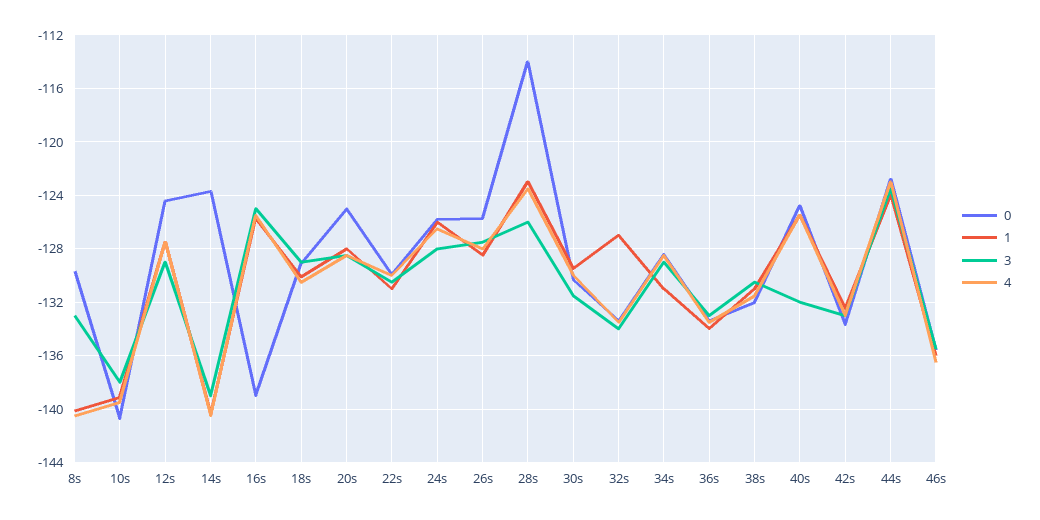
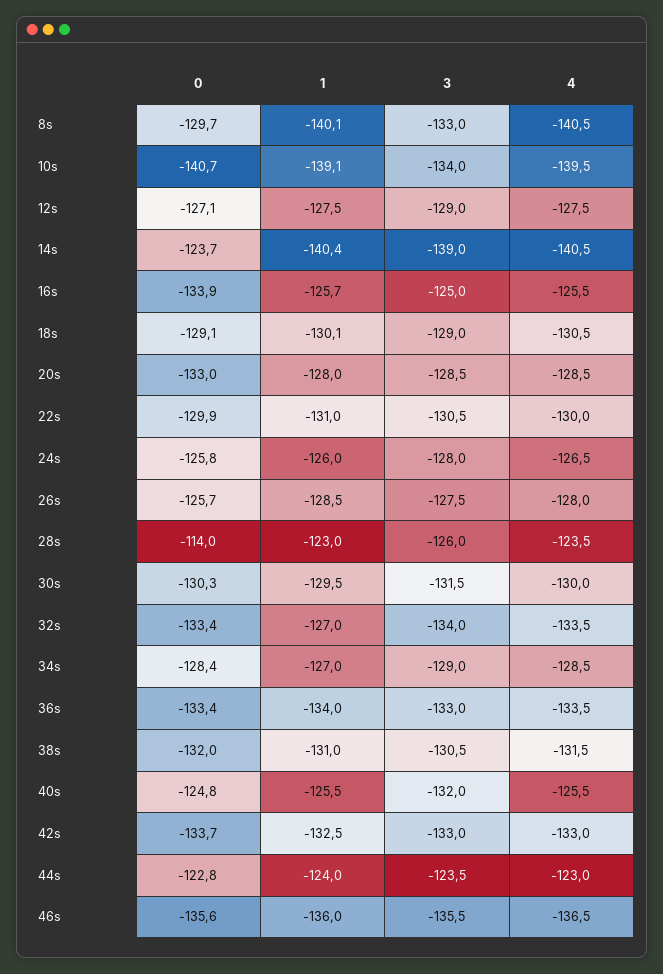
  {
    "0": {
      "8s": -129.7,
      "10s": -140.7,
-     "12s": -124.5,
+     "12s": -127.1,
      "14s": -123.7,
-     "16s": -139,
+     "16s": -133.9,
      "18s": -129.1,
-     "20s": -125,
+     "20s": -133,
      "22s": -129.9,
      "24s": -125.8,
      "26s": -125.7,
      "28s": -114,
      "30s": -130.3,
      "32s": -133.4,
      "34s": -128.4,
      "36s": -133.4,
      "38s": -132,
      "40s": -124.8,
      "42s": -133.7,
      "44s": -122.8,
      "46s": -135.6
    },
    "1": {
      "8s": -140.1,
      "10s": -139.1,
      "12s": -127.5,
      "14s": -140.4,
      "16s": -125.7,
      "18s": -130.1,
      "20s": -128,
      "22s": -131,
      "24s": -126,
      "26s": -128.5,
      "28s": -123,
      "30s": -129.5,
      "32s": -127,
-     "34s": -131,
+     "34s": -127,
      "36s": -134,
      "38s": -131,
      "40s": -125.5,
      "42s": -132.5,
      "44s": -124,
      "46s": -136
    },
    "3": {
      "8s": -133,
-     "10s": -138,
+     "10s": -134,
      "12s": -129,
      "14s": -139,
      "16s": -125,
      "18s": -129,
      "20s": -128.5,
      "22s": -130.5,
      "24s": -128,
      "26s": -127.5,
      "28s": -126,
      "30s": -131.5,
      "32s": -134,
      "34s": -129,
      "36s": -133,
      "38s": -130.5,
      "40s": -132,
      "42s": -133,
      "44s": -123.5,
      "46s": -135.5
    },
    "4": {
      "8s": -140.5,
      "10s": -139.5,
      "12s": -127.5,
      "14s": -140.5,
      "16s": -125.5,
      "18s": -130.5,
      "20s": -128.5,
      "22s": -130,
      "24s": -126.5,
      "26s": -128,
      "28s": -123.5,
      "30s": -130,
      "32s": -133.5,
      "34s": -128.5,
      "36s": -133.5,
      "38s": -131.5,
      "40s": -125.5,
      "42s": -133,
      "44s": -123,
      "46s": -136.5
    }
  }

